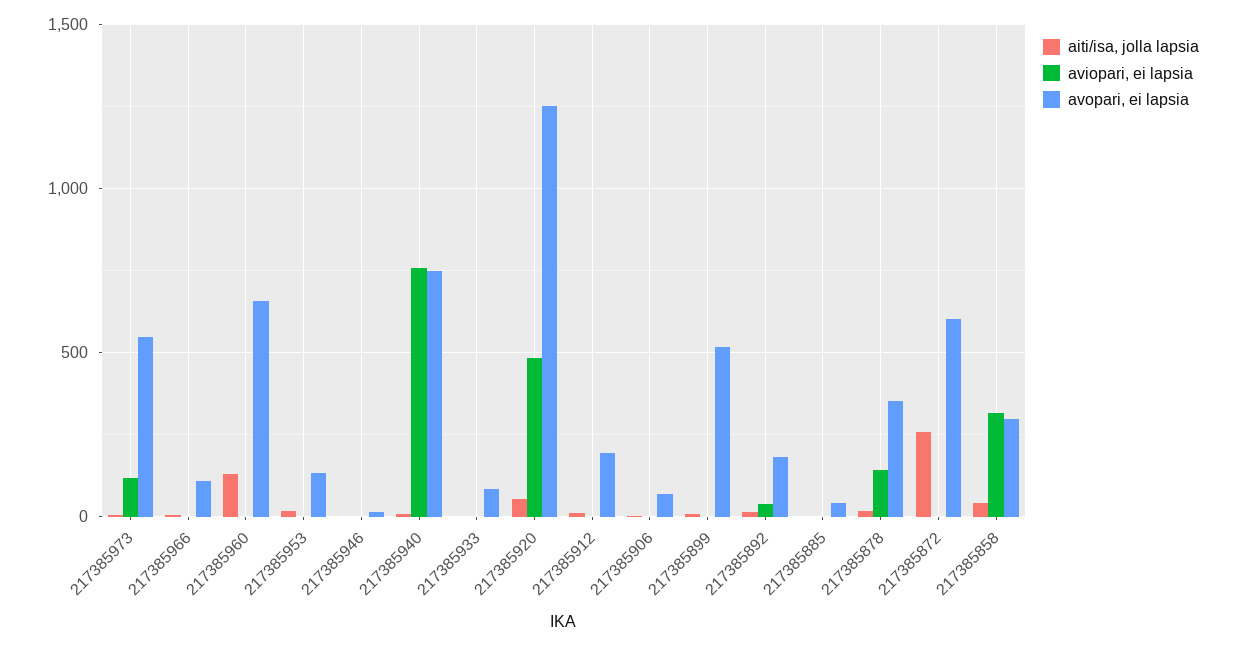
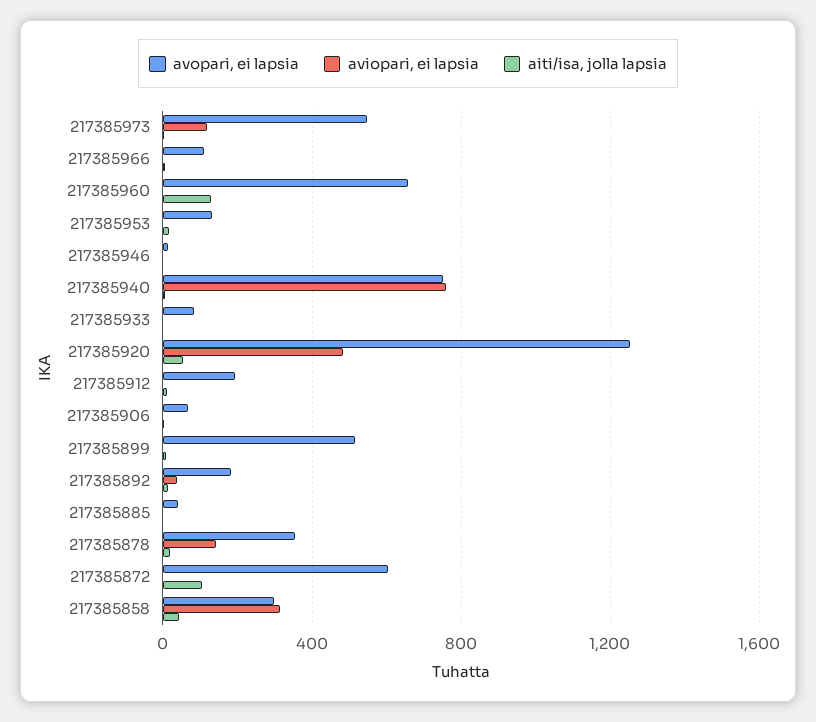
  {
    "aiti/isa, jolla lapsia": {
      "217385973": 0,
      "217385966": 0,
      "217385960": 150,
      "217385953": 0,
      "217385946": 0,
      "217385940": 0,
      "217385933": 0,
      "217385920": 50,
      "217385912": 0,
      "217385906": 0,
      "217385899": 0,
      "217385892": 0,
      "217385885": 0,
      "217385878": 0,
-     "217385872": 250,
+     "217385872": 100,
      "217385858": 50
    },
    "aviopari, ei lapsia": {
      "217385973": 100,
      "217385966": 0,
      "217385960": 0,
      "217385953": 0,
      "217385946": 0,
      "217385940": 750,
      "217385933": 0,
      "217385920": 500,
      "217385912": 0,
      "217385906": 0,
      "217385899": 0,
      "217385892": 50,
      "217385885": 0,
      "217385878": 150,
      "217385872": 0,
      "217385858": 300
    },
    "avopari, ei lapsia": {
      "217385973": 550,
      "217385966": 100,
      "217385960": 650,
      "217385953": 150,
      "217385946": 0,
      "217385940": 750,
      "217385933": 100,
      "217385920": 1250,
      "217385912": 200,
      "217385906": 50,
      "217385899": 500,
      "217385892": 200,
      "217385885": 50,
      "217385878": 350,
      "217385872": 600,
      "217385858": 300
    }
  }

